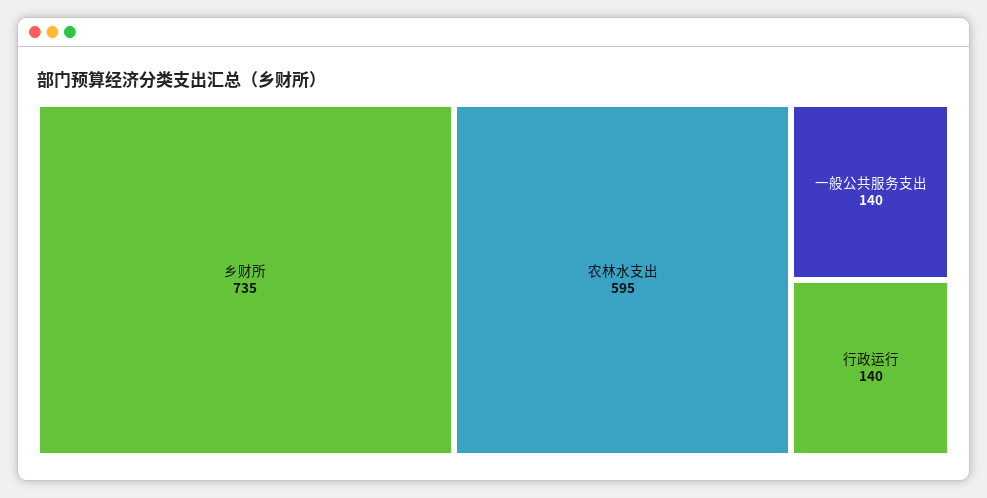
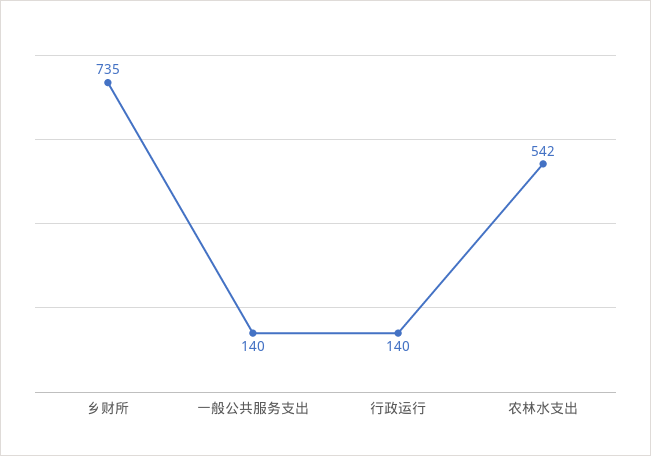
  {
    "乡财所": 735,
-   "农林水支出": 595,
+   "农林水支出": 542,
    "一般公共服务支出": 140,
    "行政运行": 140
  }

